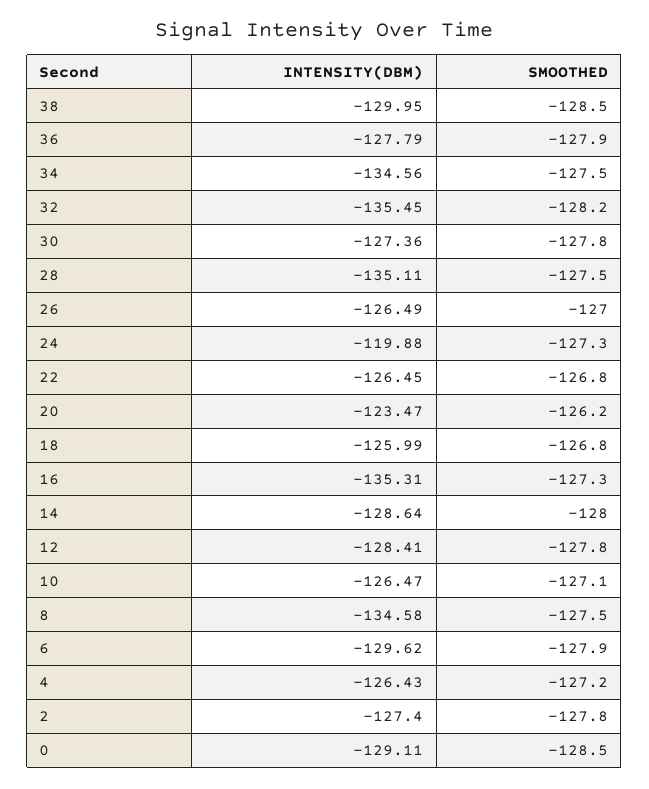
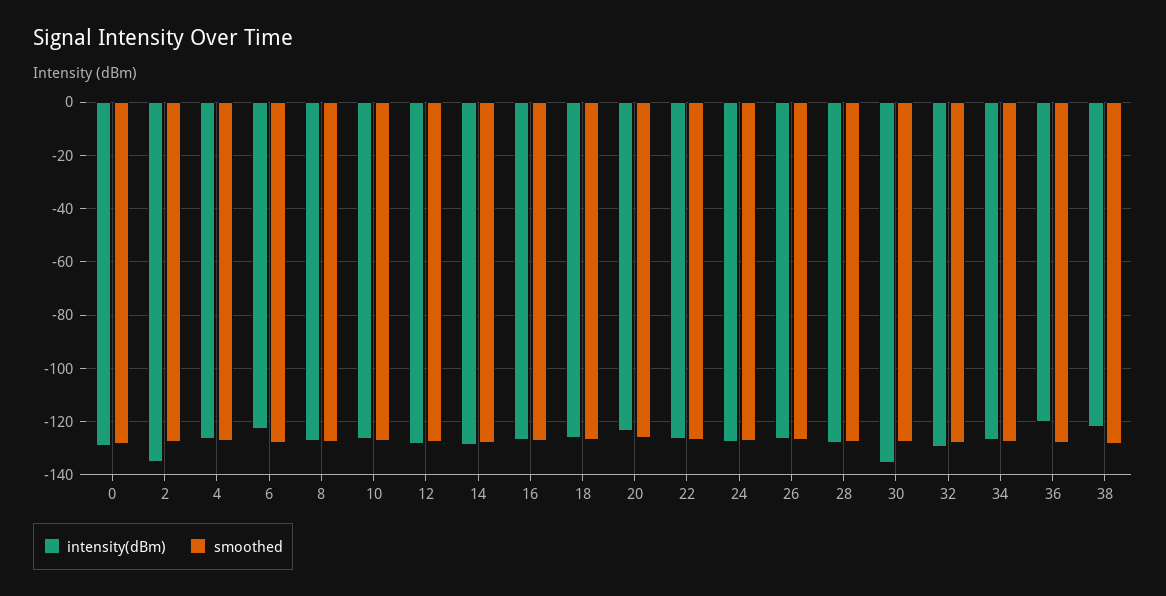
  {
    "INTENSITY(DBM)": {
-     "38": -129.95,
+     "38": -122.5,
-     "36": -127.79,
+     "36": -120,
-     "34": -134.56,
+     "34": -127.5,
-     "32": -135.45,
+     "32": -130,
-     "30": -127.36,
+     "30": -135,
-     "28": -135.11,
+     "28": -127.5,
      "26": -126.49,
-     "24": -119.88,
+     "24": -127.5,
      "22": -126.45,
      "20": -123.47,
      "18": -125.99,
-     "16": -135.31,
+     "16": -127.5,
      "14": -128.64,
      "12": -128.41,
      "10": -126.47,
-     "8": -134.58,
+     "8": -127.5,
-     "6": -129.62,
+     "6": -122.5,
      "4": -126.43,
-     "2": -127.4,
+     "2": -135,
      "0": -129.11
    },
    "SMOOTHED": {
      "38": -128.5,
      "36": -127.9,
      "34": -127.5,
      "32": -128.2,
      "30": -127.8,
      "28": -127.5,
      "26": -127,
      "24": -127.3,
      "22": -126.8,
      "20": -126.2,
      "18": -126.8,
      "16": -127.3,
      "14": -128,
      "12": -127.8,
      "10": -127.1,
      "8": -127.5,
      "6": -127.9,
      "4": -127.2,
      "2": -127.8,
      "0": -128.5
    }
  }

